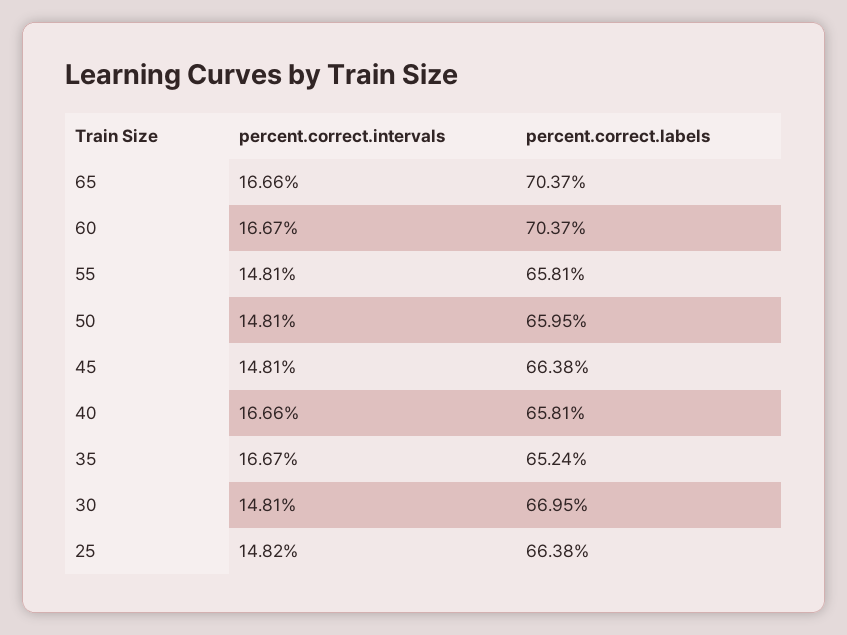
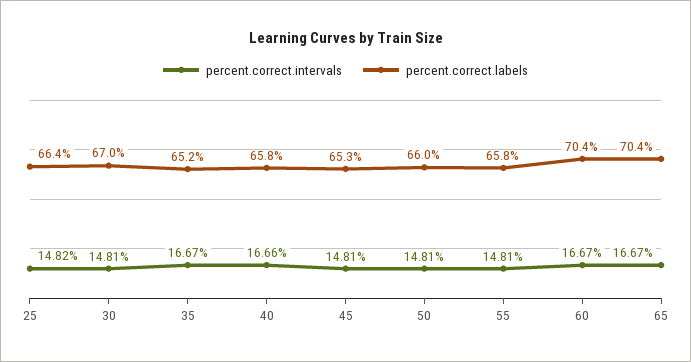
  {
    "percent.correct.intervals": {
-     "65": 16.66,
+     "65": 16.67,
      "60": 16.67,
      "55": 14.81,
      "50": 14.81,
      "45": 14.81,
      "40": 16.66,
      "35": 16.67,
      "30": 14.81,
      "25": 14.82
    },
    "percent.correct.labels": {
      "65": 70.37,
      "60": 70.37,
      "55": 65.81,
      "50": 65.95,
-     "45": 66.38,
+     "45": 65.3,
      "40": 65.81,
      "35": 65.24,
      "30": 66.95,
      "25": 66.38
    }
  }

